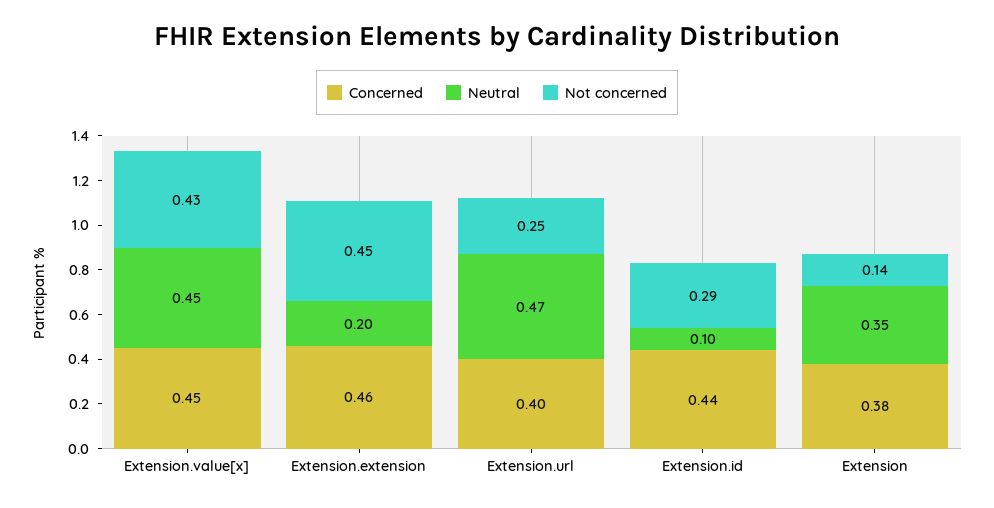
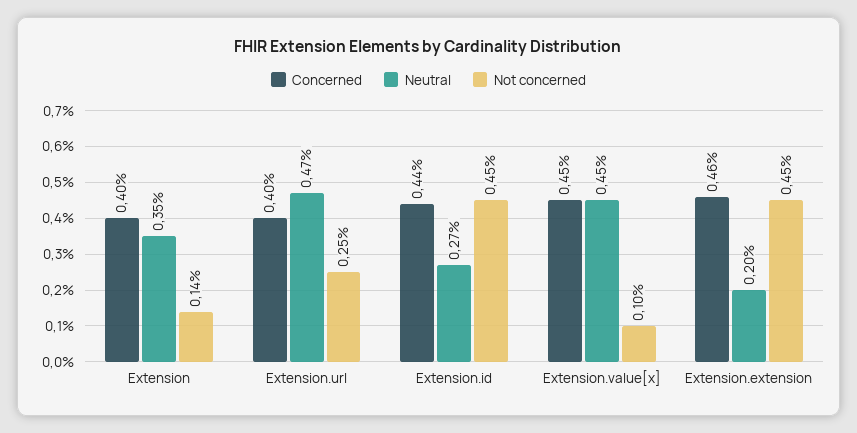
  {
    "Concerned": {
      "Extension.value[x]": 0.45,
      "Extension.extension": 0.46,
      "Extension.url": 0.4,
      "Extension.id": 0.44,
-     "Extension": 0.38
+     "Extension": 0.4
    },
    "Neutral": {
      "Extension.value[x]": 0.45,
      "Extension.extension": 0.2,
      "Extension.url": 0.47,
-     "Extension.id": 0.1,
+     "Extension.id": 0.27,
      "Extension": 0.35
    },
    "Not concerned": {
-     "Extension.value[x]": 0.43,
+     "Extension.value[x]": 0.1,
      "Extension.extension": 0.45,
      "Extension.url": 0.25,
-     "Extension.id": 0.29,
+     "Extension.id": 0.45,
      "Extension": 0.14
    }
  }

